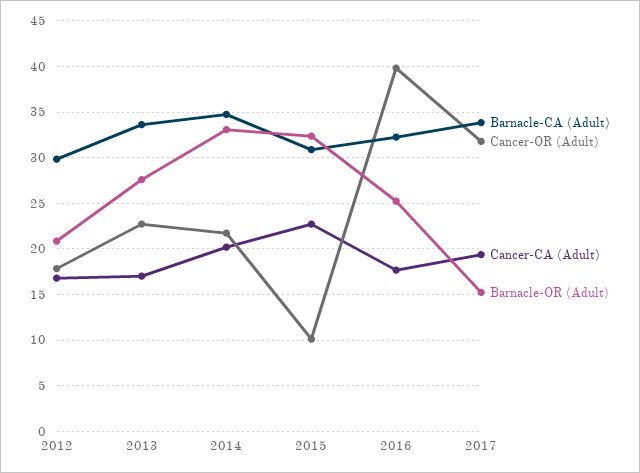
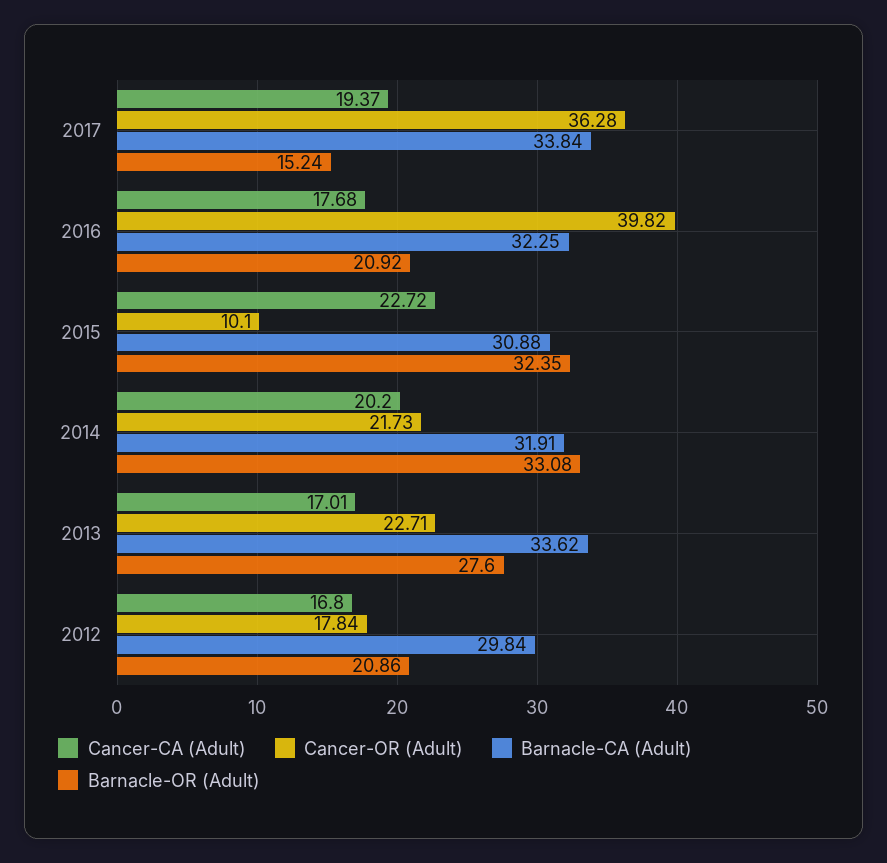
  {
    "Barnacle-CA (Adult)": {
      "2012": 29.84,
      "2013": 33.62,
-     "2014": 35,
+     "2014": 31.91,
      "2015": 30.88,
      "2016": 32.25,
      "2017": 33.84
    },
    "Cancer-OR (Adult)": {
      "2012": 17.84,
      "2013": 22.71,
      "2014": 21.73,
      "2015": 10.1,
      "2016": 39.82,
-     "2017": 32
+     "2017": 36.28
    },
    "Cancer-CA (Adult)": {
      "2012": 16.8,
      "2013": 17.01,
      "2014": 20.2,
      "2015": 22.72,
      "2016": 17.68,
      "2017": 19.37
    },
    "Barnacle-OR (Adult)": {
      "2012": 20.86,
      "2013": 27.6,
      "2014": 33.08,
      "2015": 32.35,
-     "2016": 25,
+     "2016": 20.92,
      "2017": 15.24
    }
  }

